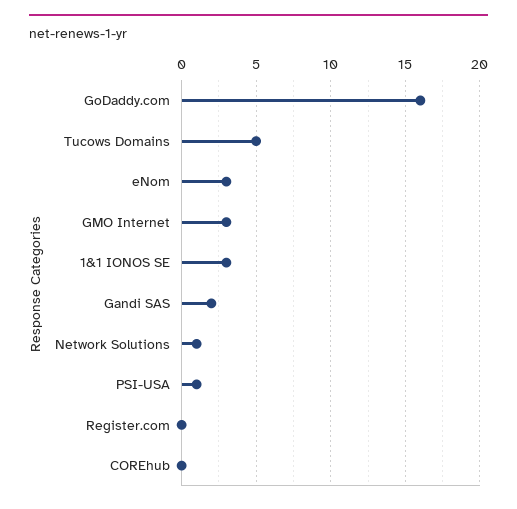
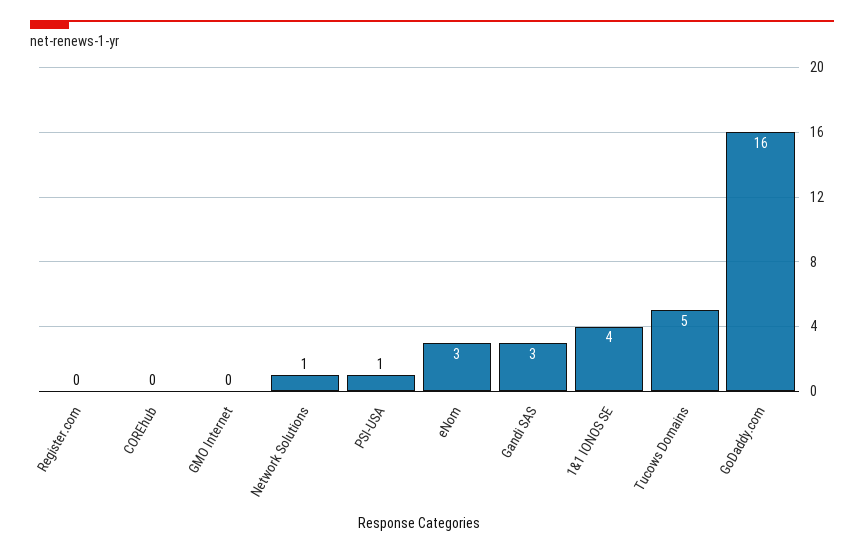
  {
    "GoDaddy.com": 16,
    "Tucows Domains": 5,
    "eNom": 3,
-   "GMO Internet": 3,
+   "GMO Internet": 0,
-   "1&1 IONOS SE": 3,
+   "1&1 IONOS SE": 4,
-   "Gandi SAS": 2,
+   "Gandi SAS": 3,
    "Network Solutions": 1,
    "PSI-USA": 1,
    "Register.com": 0,
    "COREhub": 0
  }

